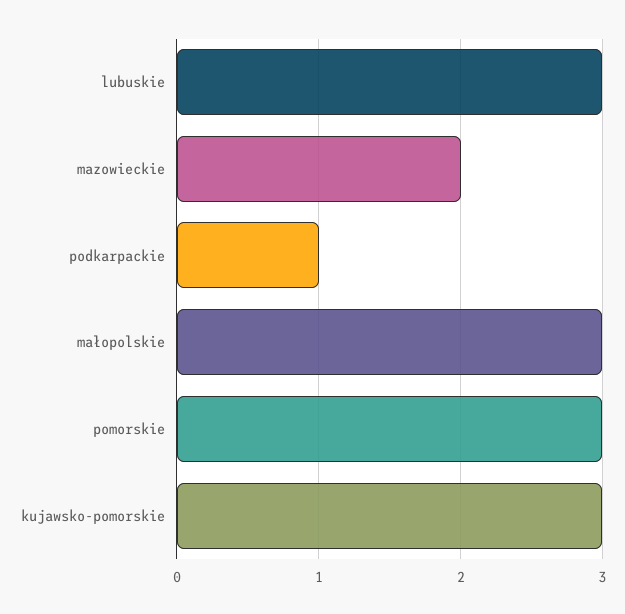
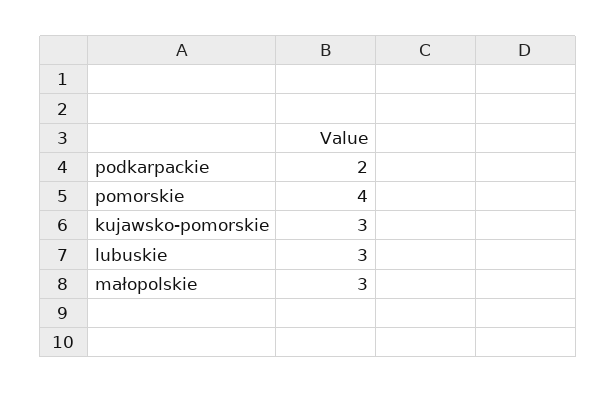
  {
    "lubuskie": 3,
-   "mazowieckie": 2,
-   "podkarpackie": 1,
+   "podkarpackie": 2,
    "małopolskie": 3,
-   "pomorskie": 3,
+   "pomorskie": 4,
    "kujawsko-pomorskie": 3
  }

